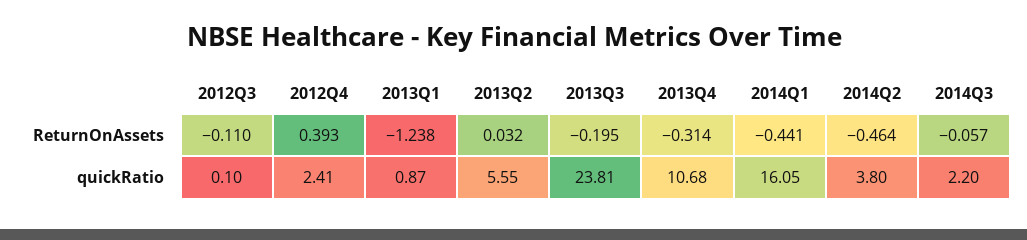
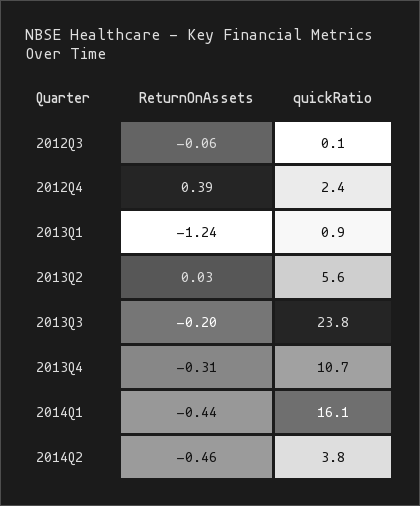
  {
    "2012Q3": {
-     "ReturnOnAssets": -0.11,
+     "ReturnOnAssets": -0.06,
      "quickRatio": 0.1
    },
    "2012Q4": {
      "ReturnOnAssets": 0.393,
      "quickRatio": 2.41
    },
    "2013Q1": {
      "ReturnOnAssets": -1.238,
      "quickRatio": 0.87
    },
    "2013Q2": {
      "ReturnOnAssets": 0.032,
      "quickRatio": 5.55
    },
    "2013Q3": {
      "ReturnOnAssets": -0.195,
      "quickRatio": 23.81
    },
    "2013Q4": {
      "ReturnOnAssets": -0.314,
      "quickRatio": 10.68
    },
    "2014Q1": {
      "ReturnOnAssets": -0.441,
      "quickRatio": 16.05
    },
    "2014Q2": {
      "ReturnOnAssets": -0.464,
      "quickRatio": 3.8
-   },
+   }
-   "2014Q3": {
-     "ReturnOnAssets": -0.057,
-     "quickRatio": 2.2
-   }
  }

